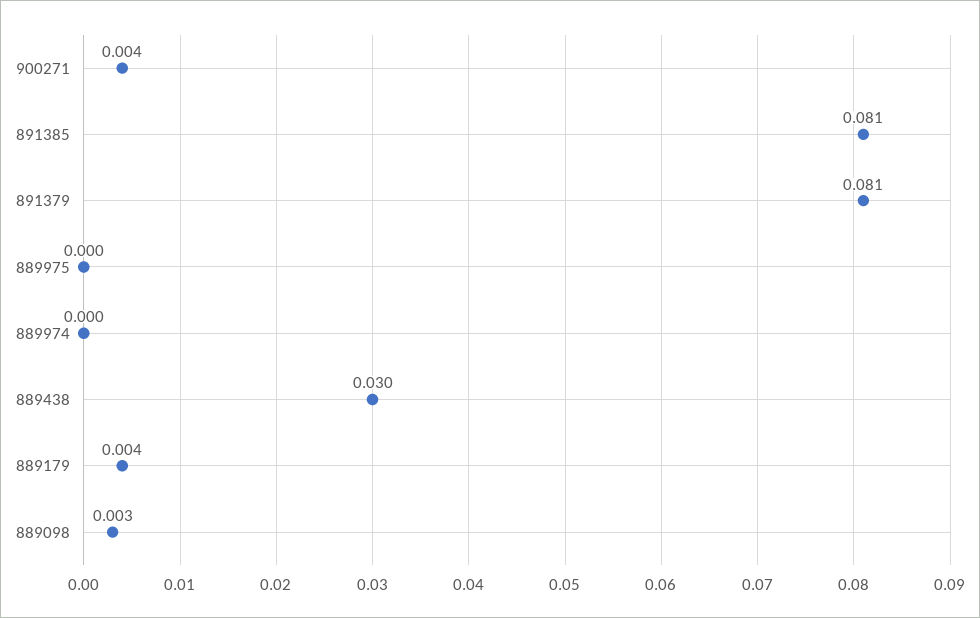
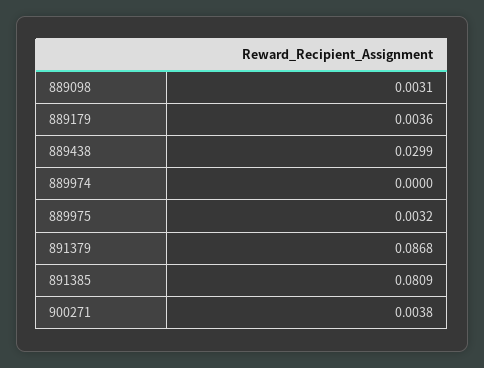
  {
    "900271": 0.0038,
    "891385": 0.0809,
-   "891379": 0.081,
+   "891379": 0.0868,
-   "889975": 0,
+   "889975": 0.0032,
    "889974": 0,
    "889438": 0.0299,
    "889179": 0.0036,
    "889098": 0.0031
  }

